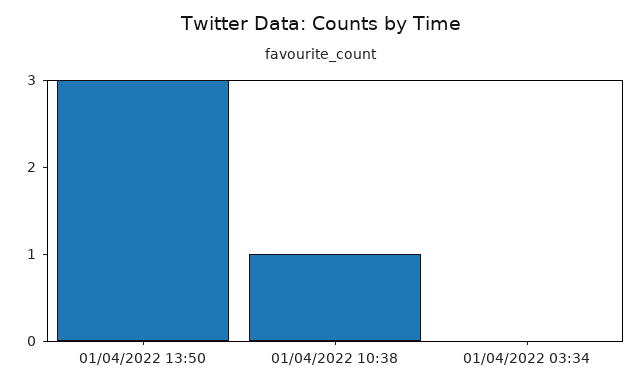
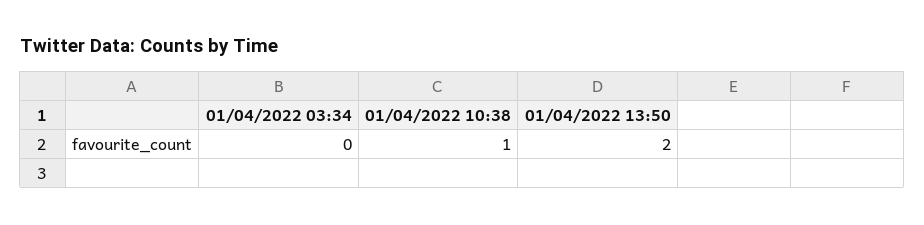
  {
-   "01/04/2022 13:50": 3,
+   "01/04/2022 13:50": 2,
    "01/04/2022 10:38": 1,
    "01/04/2022 03:34": 0
  }

